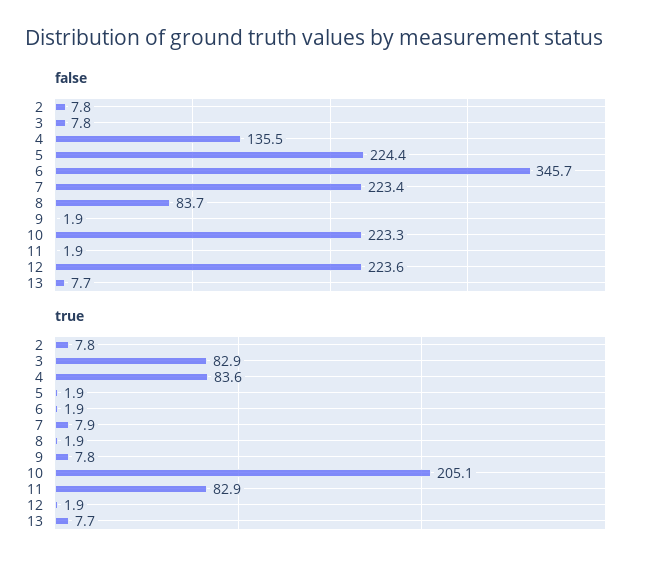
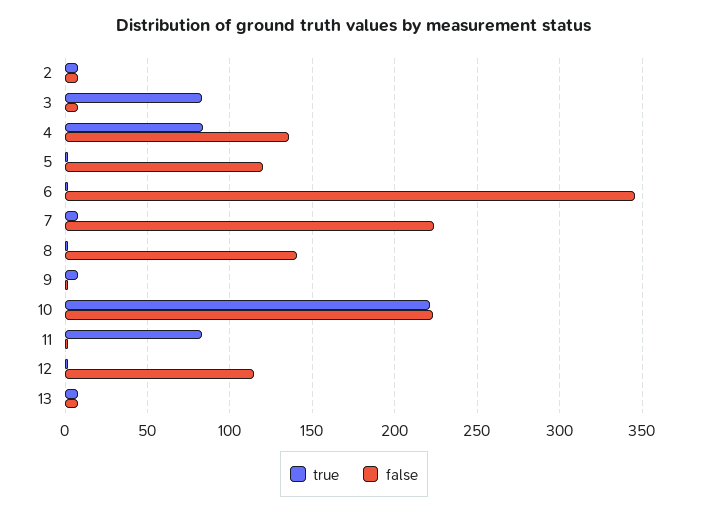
  {
    "false": {
      "2": 7.8,
      "3": 7.8,
      "4": 135.5,
-     "5": 224.4,
+     "5": 120,
      "6": 345.7,
      "7": 223.4,
-     "8": 83.7,
+     "8": 140,
      "9": 1.9,
      "10": 223.3,
      "11": 1.9,
-     "12": 223.6,
+     "12": 115,
      "13": 7.7
    },
    "true": {
      "2": 7.8,
      "3": 82.9,
      "4": 83.6,
      "5": 1.9,
      "6": 1.9,
      "7": 7.9,
      "8": 1.9,
      "9": 7.8,
-     "10": 205.1,
+     "10": 220,
      "11": 82.9,
      "12": 1.9,
      "13": 7.7
    }
  }

